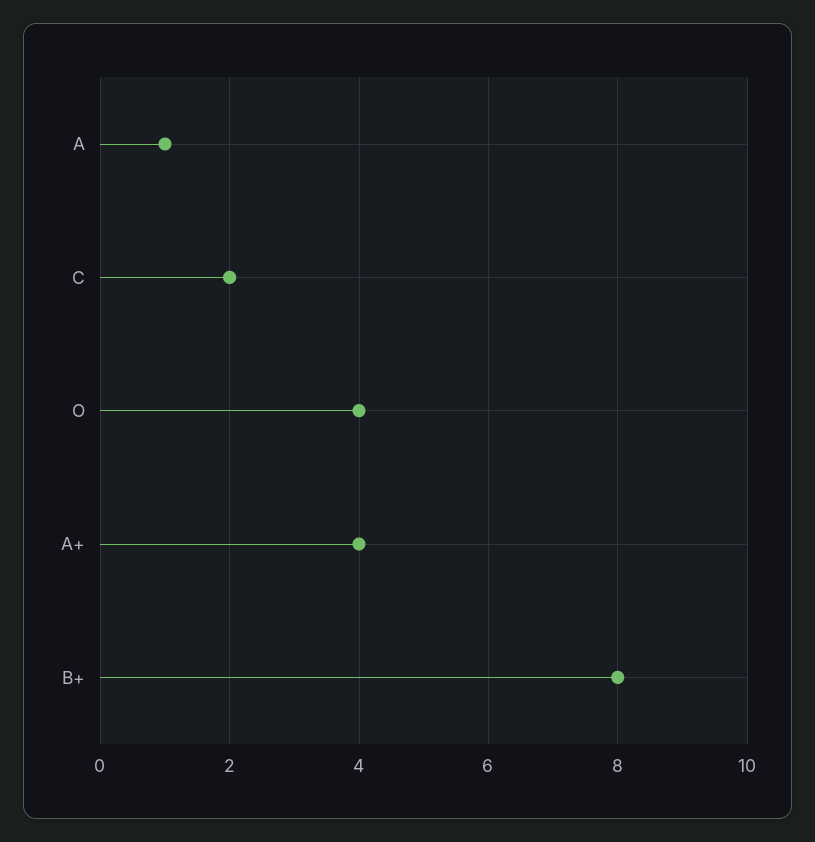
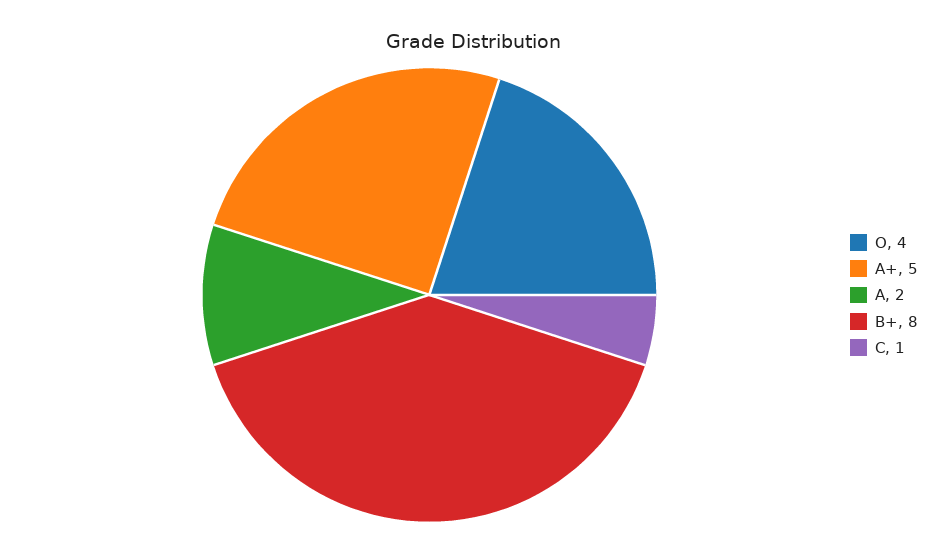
  {
-   "A": 1,
+   "A": 2,
-   "C": 2,
+   "C": 1,
    "O": 4,
-   "A+": 4,
+   "A+": 5,
    "B+": 8
  }

